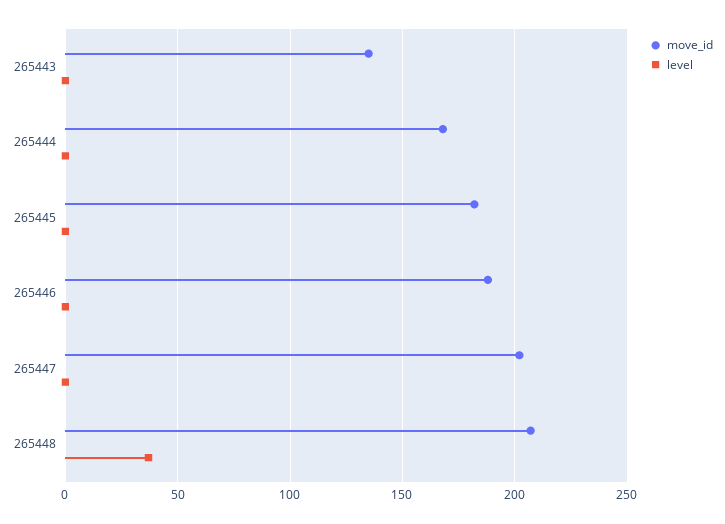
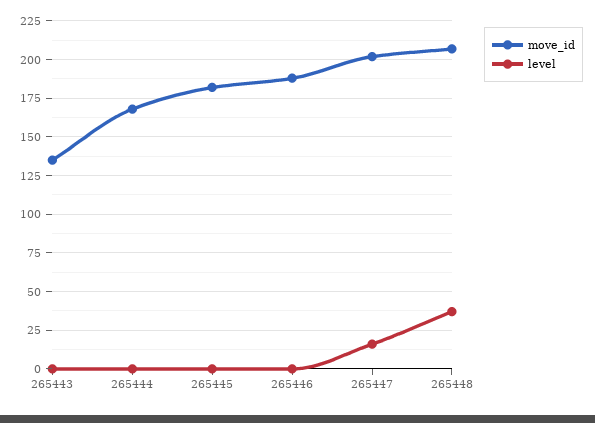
  {
    "move_id": {
      "265443": 135,
      "265444": 170,
      "265445": 180,
      "265446": 190,
      "265447": 200,
      "265448": 205
    },
    "level": {
      "265443": 0,
      "265444": 0,
      "265445": 0,
      "265446": 0,
-     "265447": 0,
+     "265447": 15,
      "265448": 35
    }
  }

